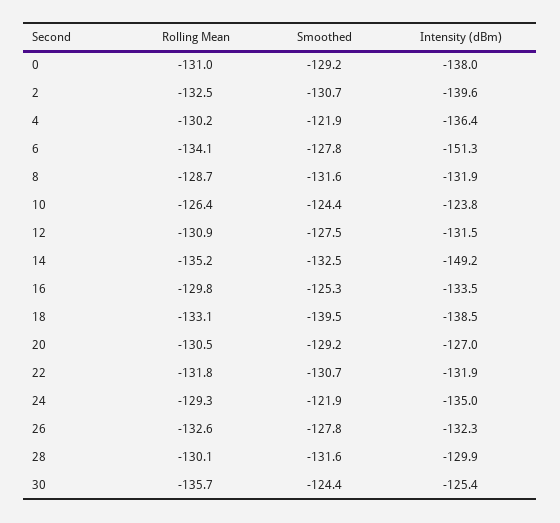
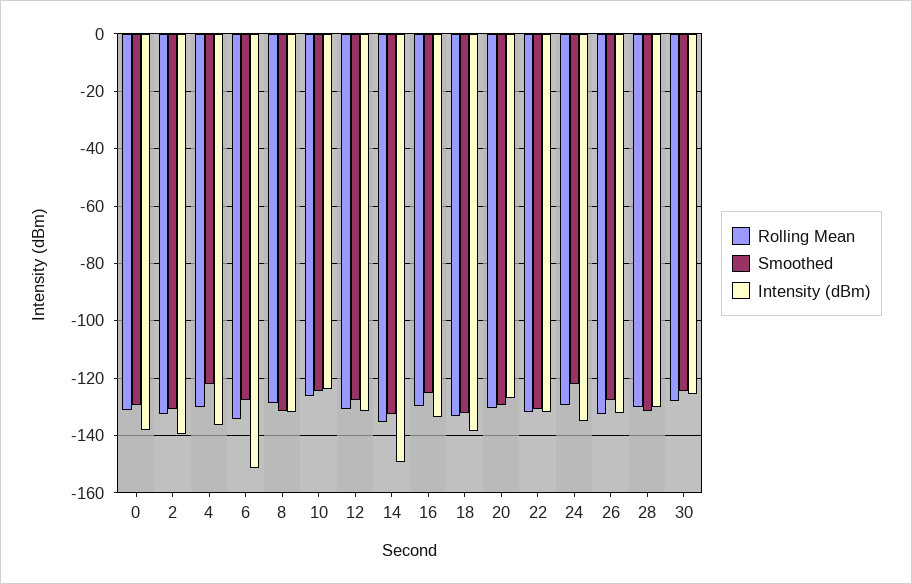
  {
    "Rolling Mean": {
      "0": -131,
      "2": -132.5,
      "4": -130.2,
      "6": -134.1,
      "8": -128.7,
      "10": -126.4,
      "12": -130.9,
      "14": -135.2,
      "16": -129.8,
      "18": -133.1,
      "20": -130.5,
      "22": -131.8,
      "24": -129.3,
      "26": -132.6,
      "28": -130.1,
-     "30": -135.7
+     "30": -127.5
    },
    "Smoothed": {
      "0": -129.2,
      "2": -130.7,
      "4": -121.9,
      "6": -127.8,
      "8": -131.6,
      "10": -124.4,
      "12": -127.5,
      "14": -132.5,
      "16": -125.3,
-     "18": -139.5,
+     "18": -132.5,
      "20": -129.2,
      "22": -130.7,
      "24": -121.9,
      "26": -127.8,
      "28": -131.6,
      "30": -124.4
    },
    "Intensity (dBm)": {
      "0": -138,
      "2": -139.6,
      "4": -136.4,
      "6": -151.3,
      "8": -131.9,
      "10": -123.8,
      "12": -131.5,
      "14": -149.2,
      "16": -133.5,
      "18": -138.5,
      "20": -127,
      "22": -131.9,
      "24": -135,
      "26": -132.3,
      "28": -129.9,
      "30": -125.4
    }
  }

